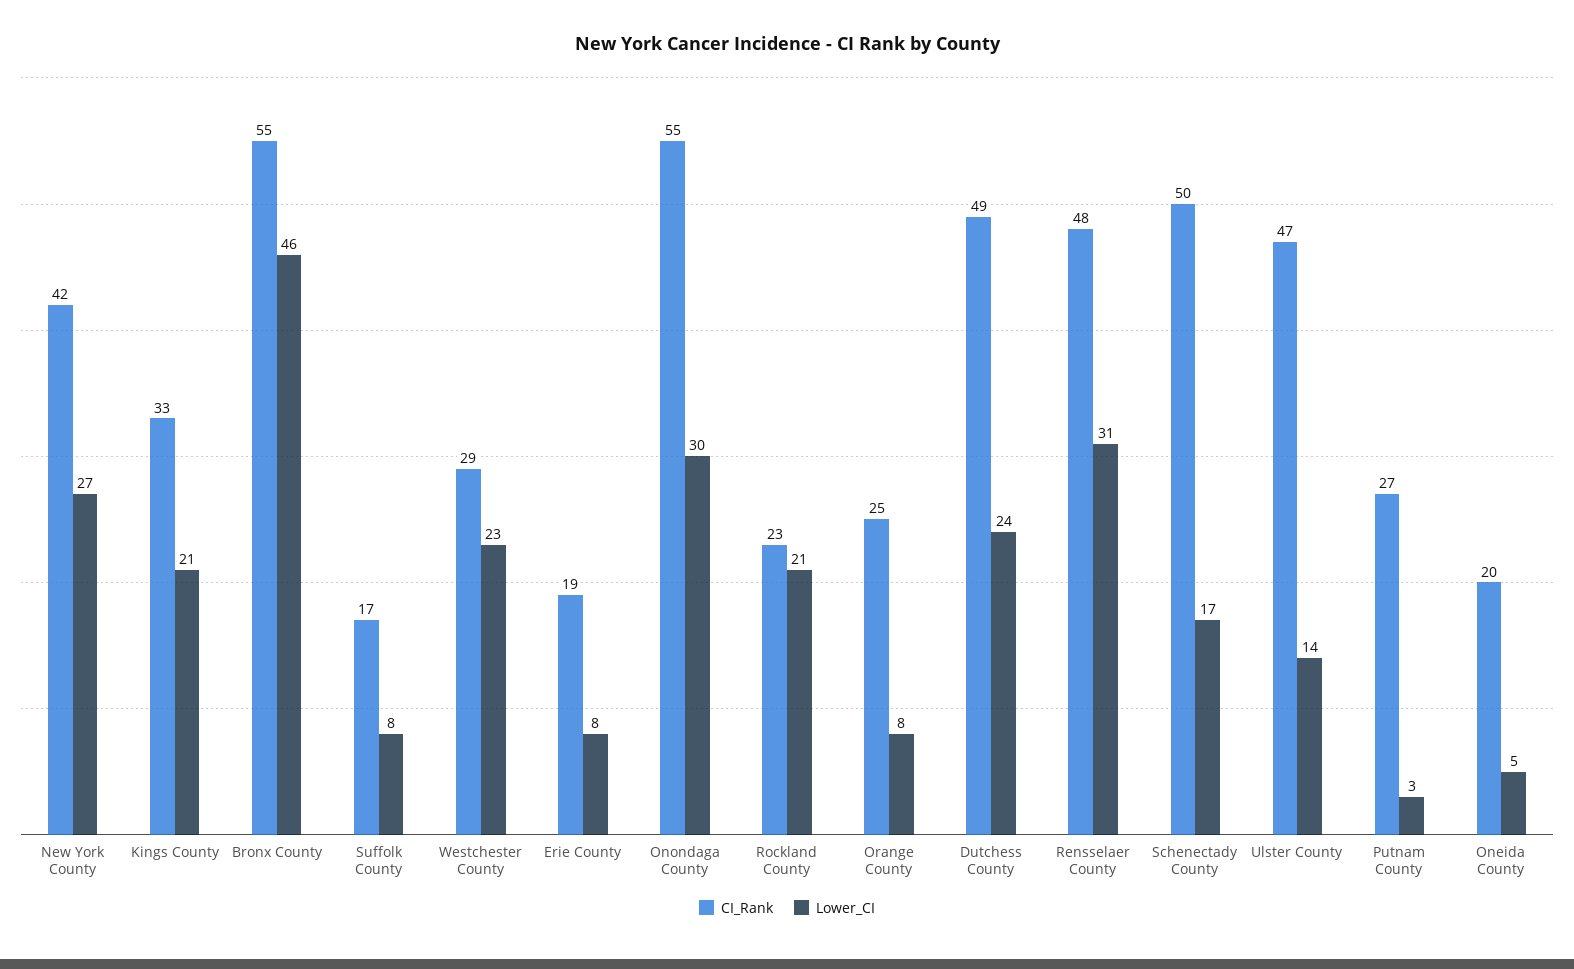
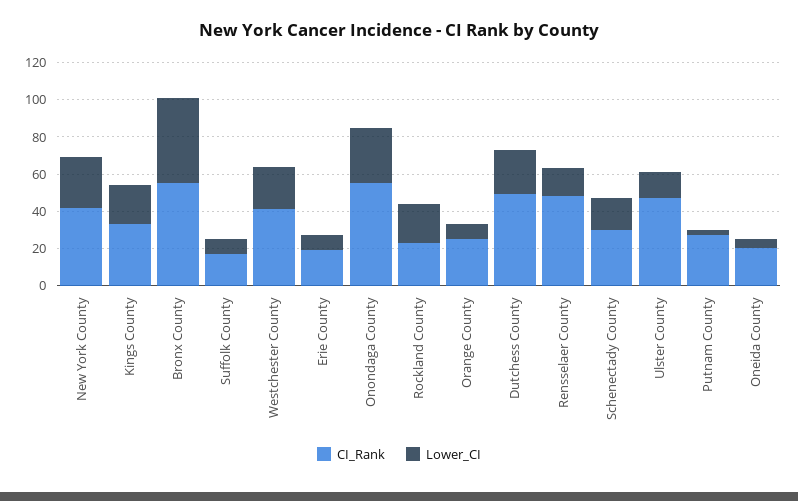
  {
    "CI_Rank": {
      "New York County": 42,
      "Kings County": 33,
      "Bronx County": 55,
      "Suffolk County": 17,
-     "Westchester County": 29,
+     "Westchester County": 40,
      "Erie County": 19,
      "Onondaga County": 55,
      "Rockland County": 23,
      "Orange County": 25,
      "Dutchess County": 49,
      "Rensselaer County": 48,
-     "Schenectady County": 50,
+     "Schenectady County": 30,
      "Ulster County": 47,
      "Putnam County": 27,
      "Oneida County": 20
    },
    "Lower_CI": {
      "New York County": 27,
      "Kings County": 21,
      "Bronx County": 46,
      "Suffolk County": 8,
      "Westchester County": 23,
      "Erie County": 8,
      "Onondaga County": 30,
      "Rockland County": 21,
      "Orange County": 8,
      "Dutchess County": 24,
-     "Rensselaer County": 31,
+     "Rensselaer County": 15,
      "Schenectady County": 17,
      "Ulster County": 14,
      "Putnam County": 3,
      "Oneida County": 5
    }
  }

